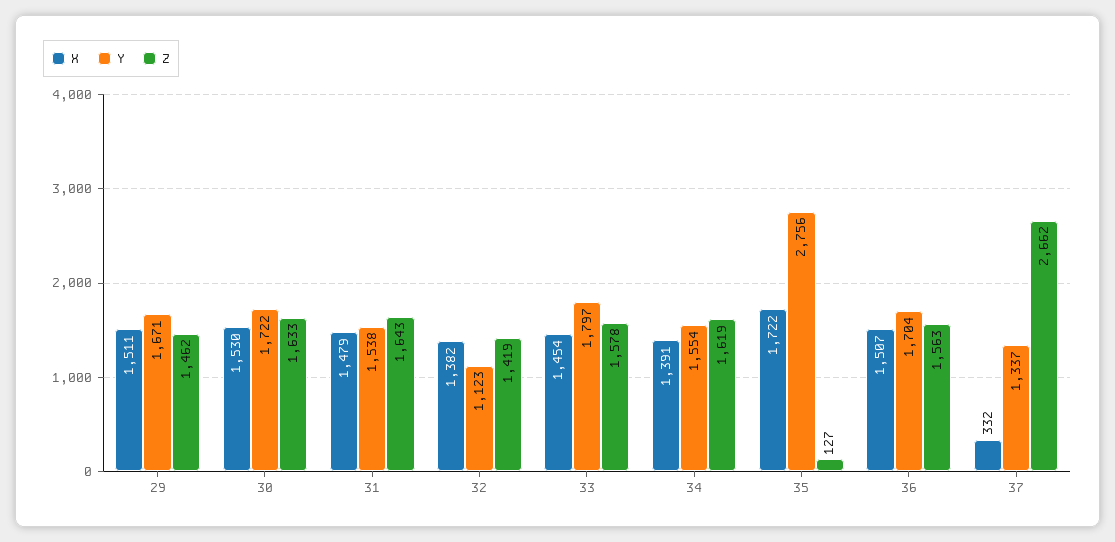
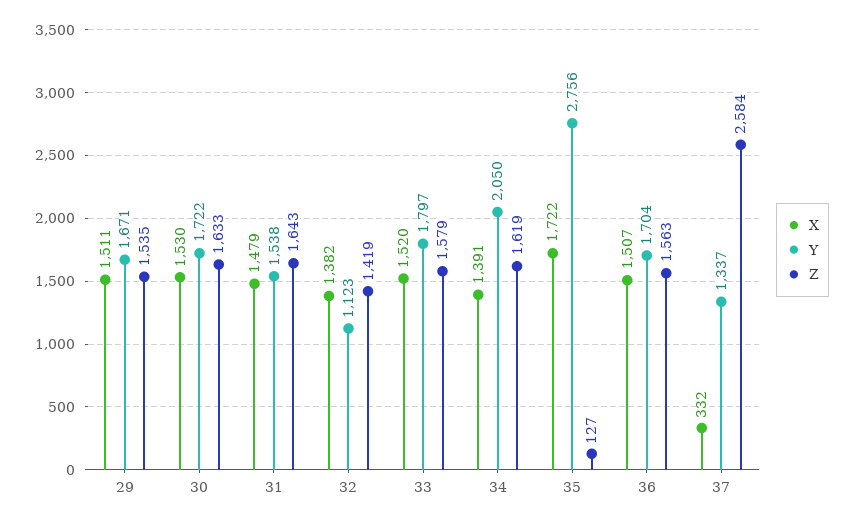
  {
    "X": {
      "29": 1511,
      "30": 1530,
      "31": 1479,
      "32": 1382,
-     "33": 1454,
+     "33": 1520,
      "34": 1391,
      "35": 1722,
      "36": 1507,
      "37": 332
    },
    "Y": {
      "29": 1671,
      "30": 1722,
      "31": 1538,
      "32": 1123,
      "33": 1797,
-     "34": 1554,
+     "34": 2050,
      "35": 2756,
      "36": 1704,
      "37": 1337
    },
    "Z": {
-     "29": 1462,
+     "29": 1535,
      "30": 1633,
      "31": 1643,
      "32": 1419,
-     "33": 1578,
+     "33": 1579,
      "34": 1619,
      "35": 127,
      "36": 1563,
-     "37": 2662
+     "37": 2584
    }
  }

